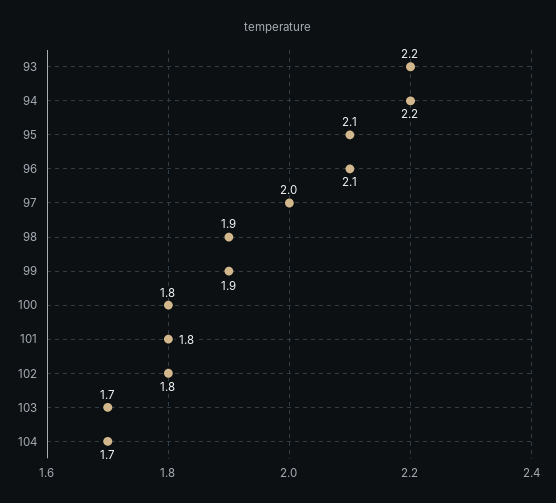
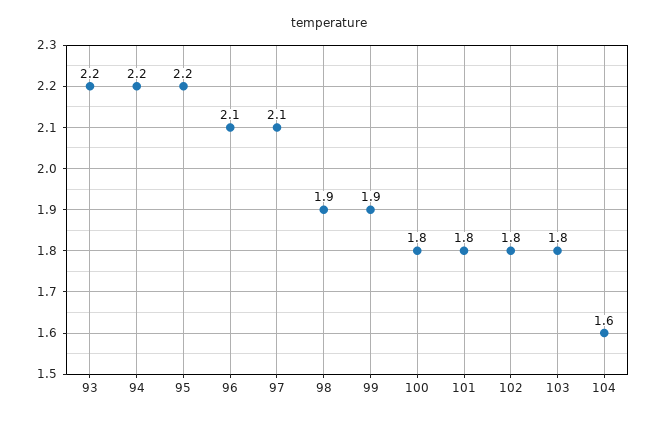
  {
    "93": 2.2,
    "94": 2.2,
-   "95": 2.1,
+   "95": 2.2,
    "96": 2.1,
-   "97": 2,
+   "97": 2.1,
    "98": 1.9,
    "99": 1.9,
    "100": 1.8,
    "101": 1.8,
    "102": 1.8,
-   "103": 1.7,
+   "103": 1.8,
-   "104": 1.7
+   "104": 1.6
  }

